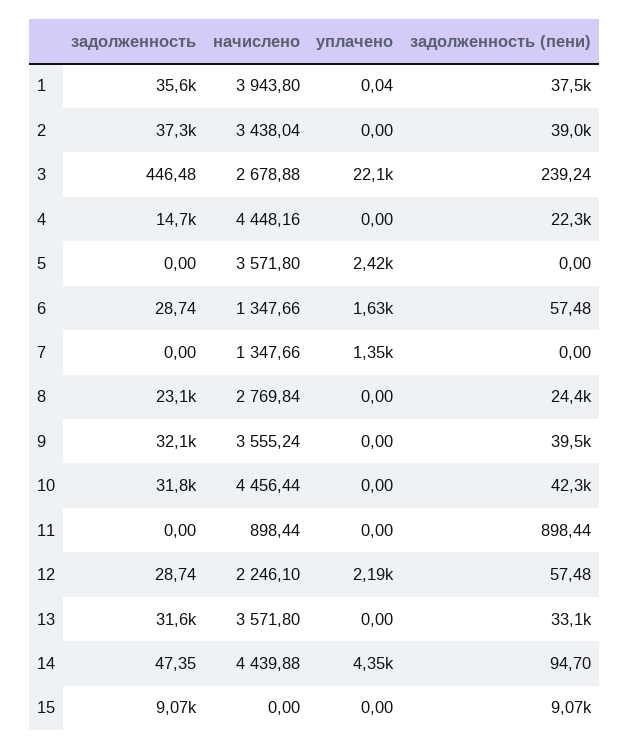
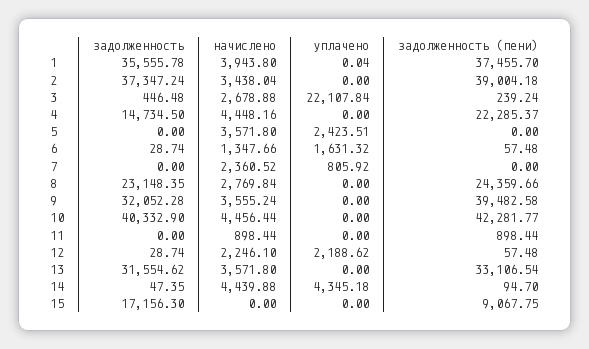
  {
    "задолженность": {
      "1": 35555.78,
      "2": 37347.24,
      "3": 446.48,
      "4": 14734.5,
      "5": 0,
      "6": 28.74,
      "7": 0,
      "8": 23148.35,
      "9": 32052.28,
-     "10": 31800,
+     "10": 40332.9,
      "11": 0,
      "12": 28.74,
      "13": 31554.62,
      "14": 47.35,
-     "15": 9070
+     "15": 17156.3
    },
    "начислено": {
      "1": 3943.8,
      "2": 3438.04,
      "3": 2678.88,
      "4": 4448.16,
      "5": 3571.8,
      "6": 1347.66,
-     "7": 1347.66,
+     "7": 2360.52,
      "8": 2769.84,
      "9": 3555.24,
      "10": 4456.44,
      "11": 898.44,
      "12": 2246.1,
      "13": 3571.8,
      "14": 4439.88,
      "15": 0
    },
    "уплачено": {
      "1": 0.04,
      "2": 0,
      "3": 22107.84,
      "4": 0,
      "5": 2423.51,
      "6": 1631.32,
-     "7": 1350,
+     "7": 805.92,
      "8": 0,
      "9": 0,
      "10": 0,
      "11": 0,
      "12": 2188.62,
      "13": 0,
      "14": 4345.18,
      "15": 0
    },
    "задолженность (пени)": {
      "1": 37455.7,
      "2": 39004.18,
      "3": 239.24,
      "4": 22285.37,
      "5": 0,
      "6": 57.48,
      "7": 0,
      "8": 24359.66,
      "9": 39482.58,
      "10": 42281.77,
      "11": 898.44,
      "12": 57.48,
      "13": 33106.54,
      "14": 94.7,
      "15": 9067.75
    }
  }

